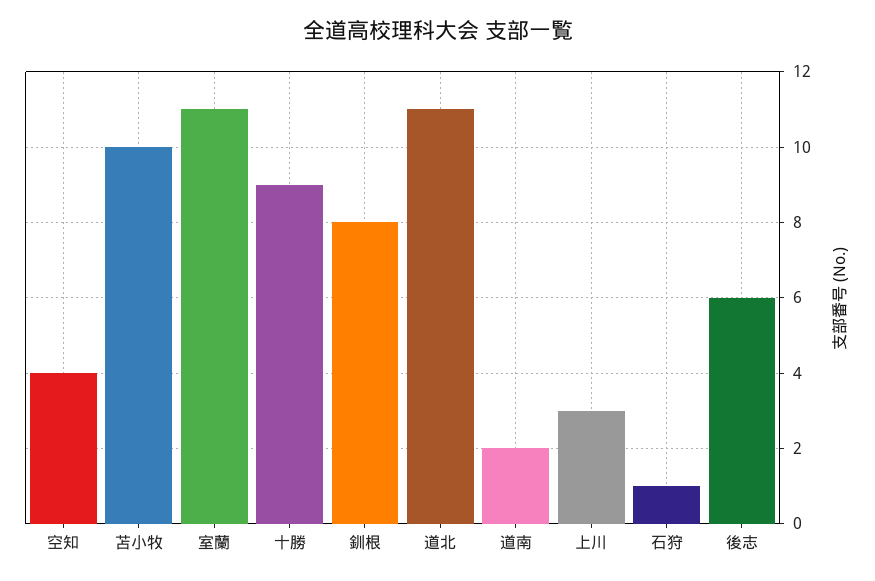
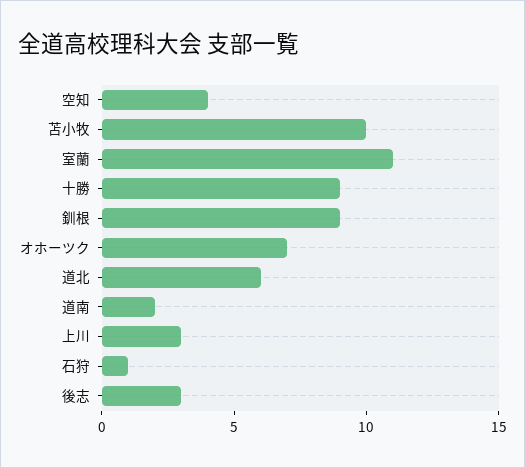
  {
    "空知": 4,
    "苫小牧": 10,
    "室蘭": 11,
    "十勝": 9,
-   "釧根": 8,
+   "釧根": 9,
-   "道北": 11,
+   "道北": 6,
    "道南": 2,
    "上川": 3,
    "石狩": 1,
-   "後志": 6
+   "後志": 3,
+   "オホーツク": 7
  }

